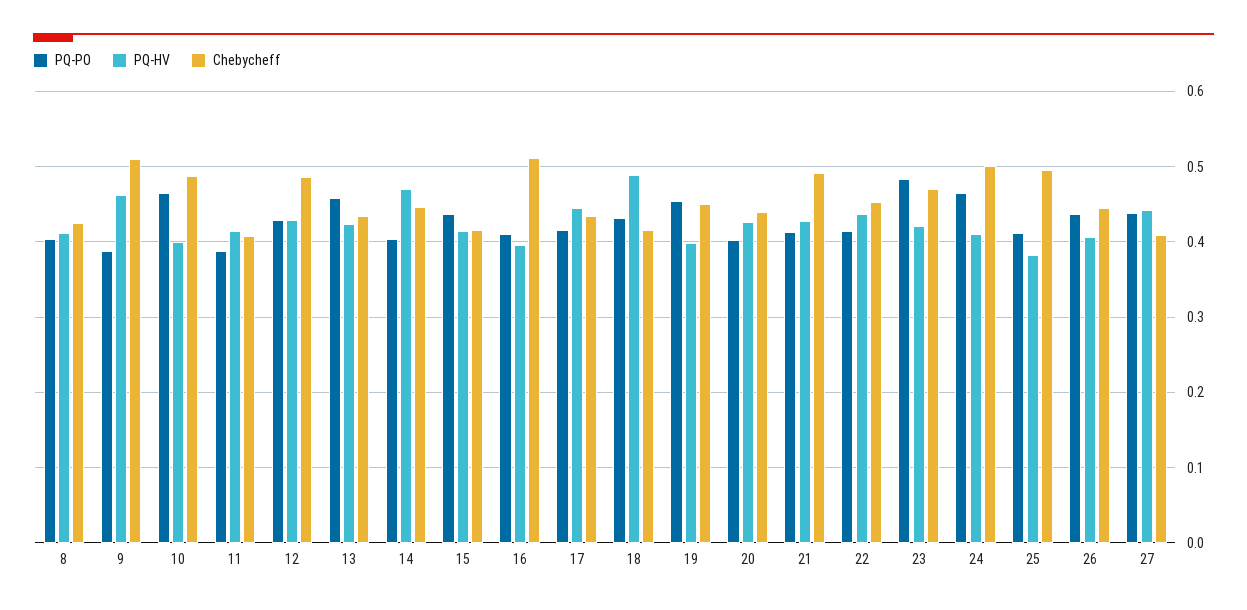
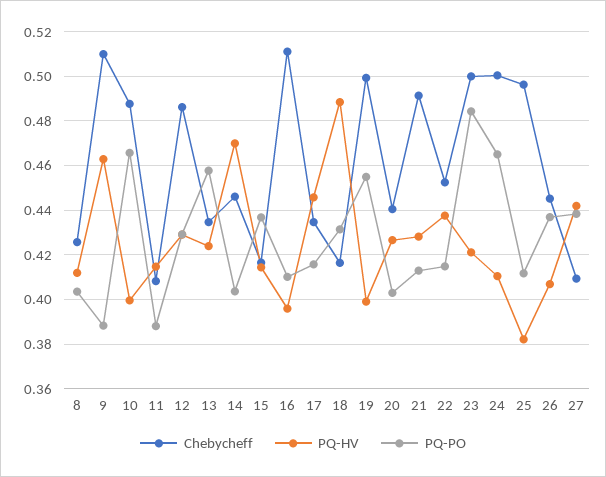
  {
    "PQ-PO": {
      "8": 0.405,
      "9": 0.39,
      "10": 0.465,
      "11": 0.39,
      "12": 0.43,
      "13": 0.46,
      "14": 0.405,
      "15": 0.435,
      "16": 0.41,
      "17": 0.415,
      "18": 0.43,
      "19": 0.455,
      "20": 0.405,
      "21": 0.415,
      "22": 0.415,
      "23": 0.485,
      "24": 0.465,
      "25": 0.41,
      "26": 0.435,
      "27": 0.44
    },
    "PQ-HV": {
      "8": 0.41,
      "9": 0.465,
      "10": 0.4,
      "11": 0.415,
      "12": 0.43,
      "13": 0.425,
      "14": 0.47,
      "15": 0.415,
      "16": 0.395,
      "17": 0.445,
      "18": 0.49,
      "19": 0.4,
      "20": 0.425,
      "21": 0.43,
      "22": 0.44,
      "23": 0.42,
      "24": 0.41,
      "25": 0.38,
      "26": 0.405,
      "27": 0.44
    },
    "Chebycheff": {
      "8": 0.425,
      "9": 0.51,
      "10": 0.49,
      "11": 0.41,
      "12": 0.485,
      "13": 0.435,
      "14": 0.445,
      "15": 0.415,
      "16": 0.51,
      "17": 0.435,
      "18": 0.415,
-     "19": 0.45,
+     "19": 0.5,
      "20": 0.44,
      "21": 0.49,
      "22": 0.455,
-     "23": 0.47,
+     "23": 0.5,
      "24": 0.5,
      "25": 0.495,
      "26": 0.445,
      "27": 0.41
    }
  }

